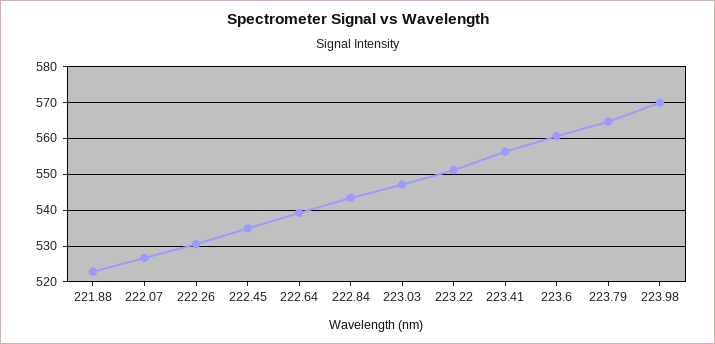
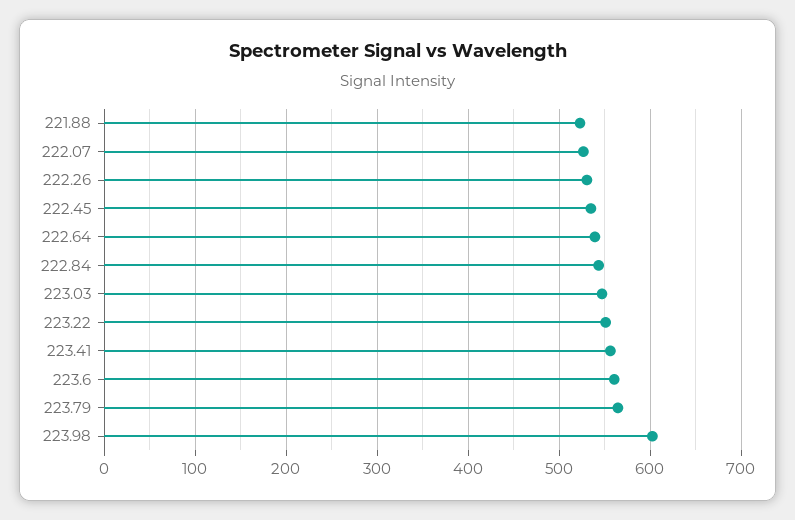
  {
    "221.88": 522,
    "222.07": 526,
    "222.26": 530,
    "222.45": 534,
    "222.64": 540,
    "222.84": 544,
    "223.03": 548,
    "223.22": 552,
    "223.41": 556,
    "223.6": 560,
    "223.79": 564,
-   "223.98": 570
+   "223.98": 600
  }

